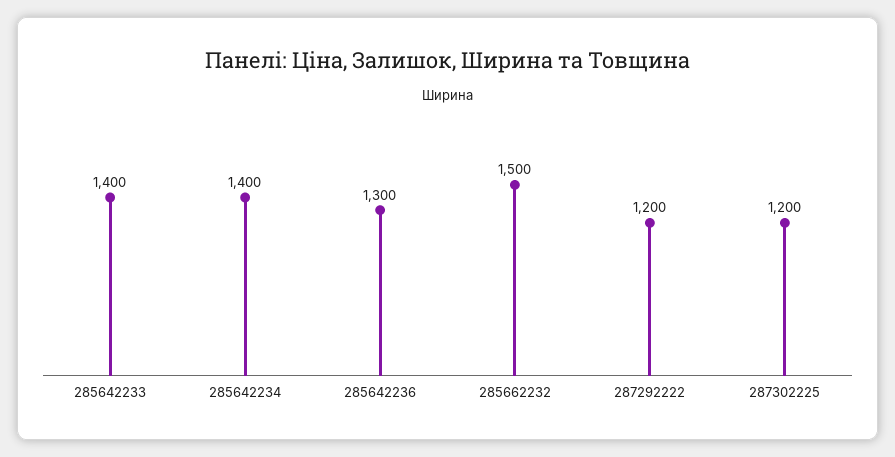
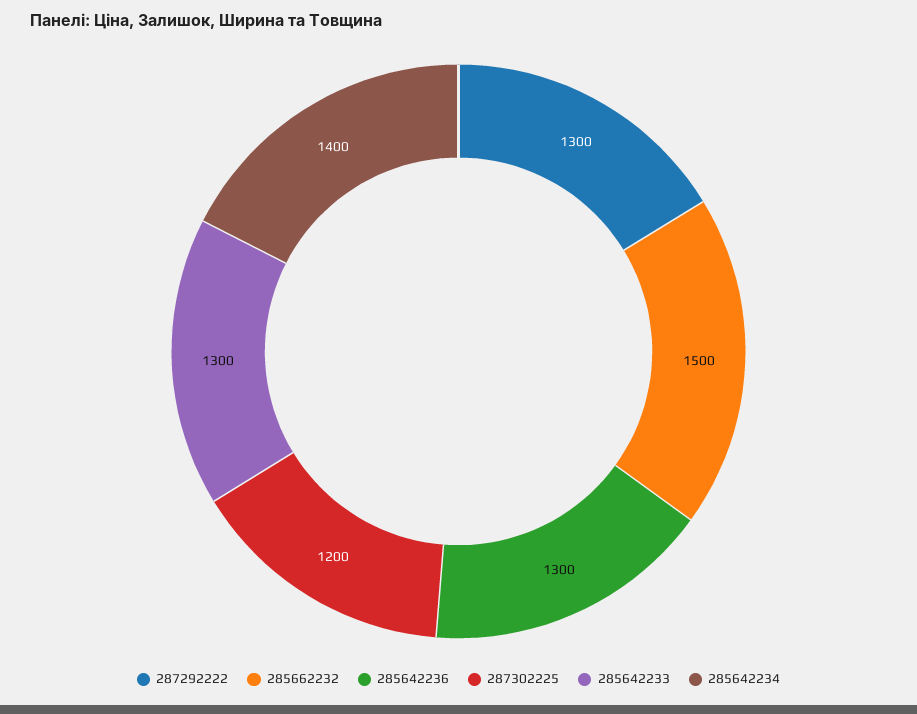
  {
-   "285642233": 1400,
+   "285642233": 1300,
    "285642234": 1400,
    "285642236": 1300,
    "285662232": 1500,
-   "287292222": 1200,
+   "287292222": 1300,
    "287302225": 1200
  }

